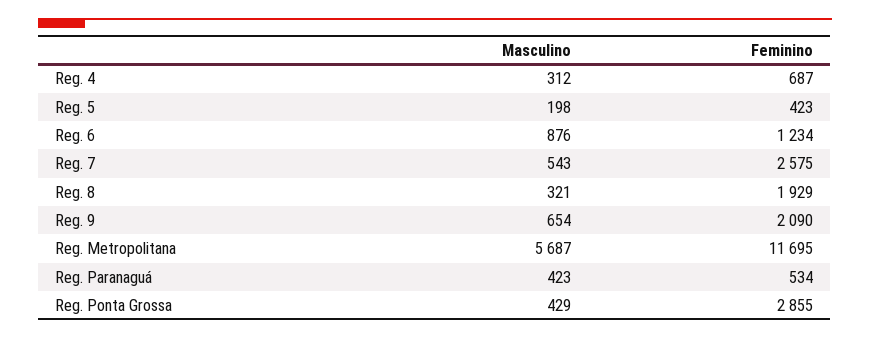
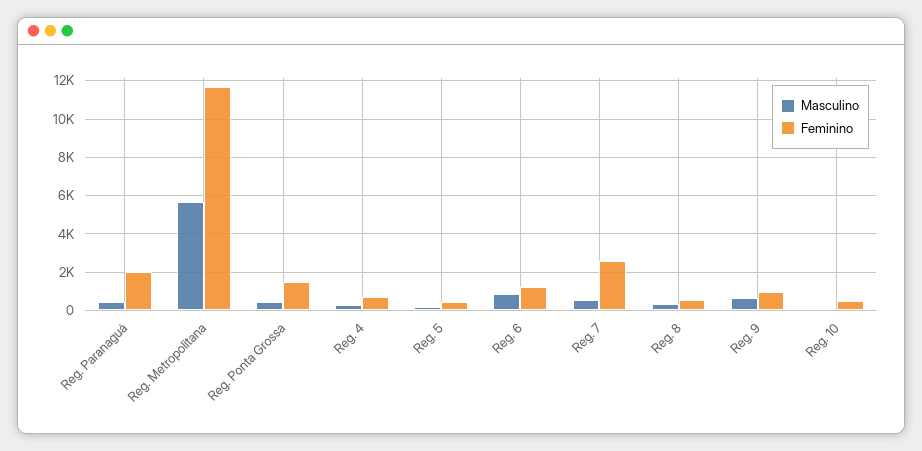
  {
    "Masculino": {
      "Reg. 4": 312,
      "Reg. 5": 198,
      "Reg. 6": 876,
      "Reg. 7": 543,
      "Reg. 8": 321,
      "Reg. 9": 654,
      "Reg. Metropolitana": 5687,
      "Reg. Paranaguá": 423,
-     "Reg. Ponta Grossa": 429
+     "Reg. Ponta Grossa": 429,
+     "Reg. 10": 0
    },
    "Feminino": {
      "Reg. 4": 687,
      "Reg. 5": 423,
      "Reg. 6": 1234,
      "Reg. 7": 2575,
-     "Reg. 8": 1929,
+     "Reg. 8": 500,
-     "Reg. 9": 2090,
+     "Reg. 9": 1000,
      "Reg. Metropolitana": 11695,
-     "Reg. Paranaguá": 534,
+     "Reg. Paranaguá": 2000,
-     "Reg. Ponta Grossa": 2855
+     "Reg. Ponta Grossa": 1500,
+     "Reg. 10": 500
    }
  }

